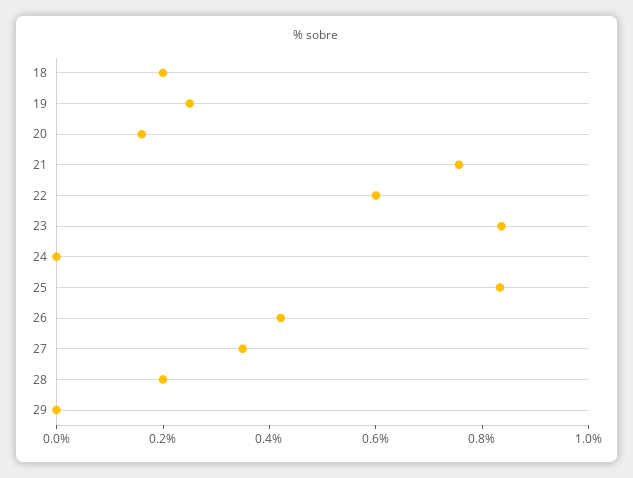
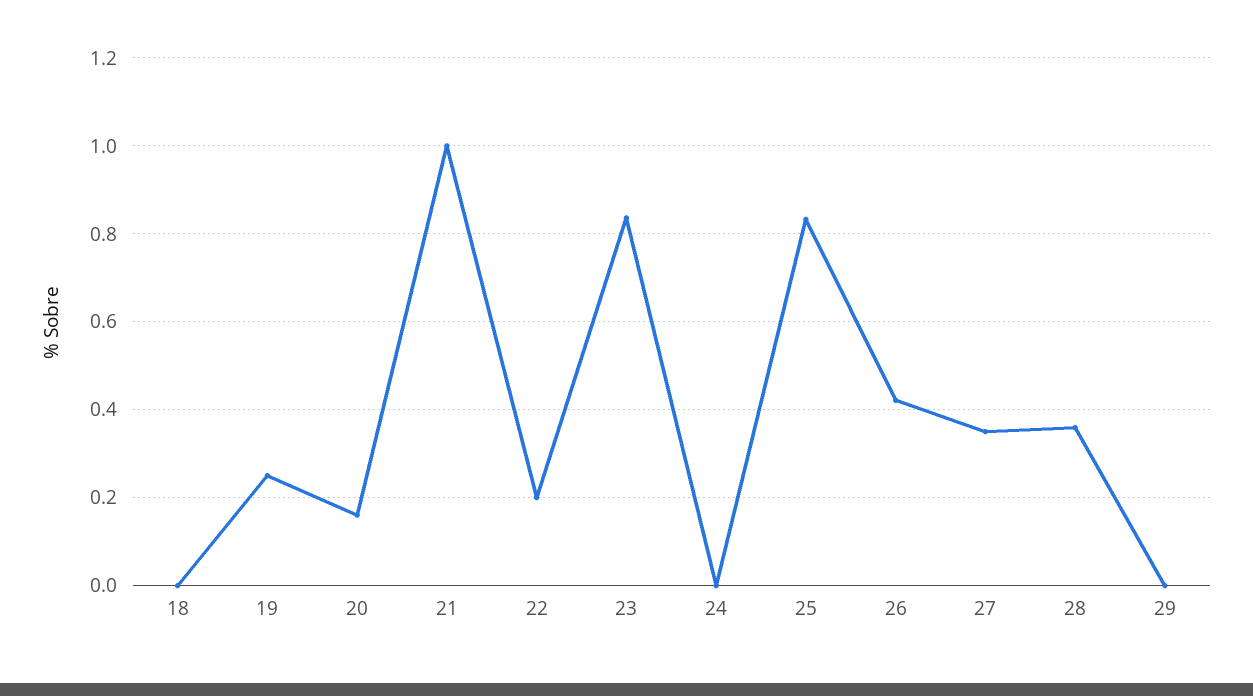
  {
-   "18": 0.2,
+   "18": 0,
    "19": 0.26,
    "20": 0.16,
-   "21": 0.75,
+   "21": 1,
-   "22": 0.6,
+   "22": 0.2,
    "23": 0.84,
    "24": 0,
    "25": 0.84,
    "26": 0.42,
    "27": 0.36,
-   "28": 0.2,
+   "28": 0.36,
    "29": 0
  }

